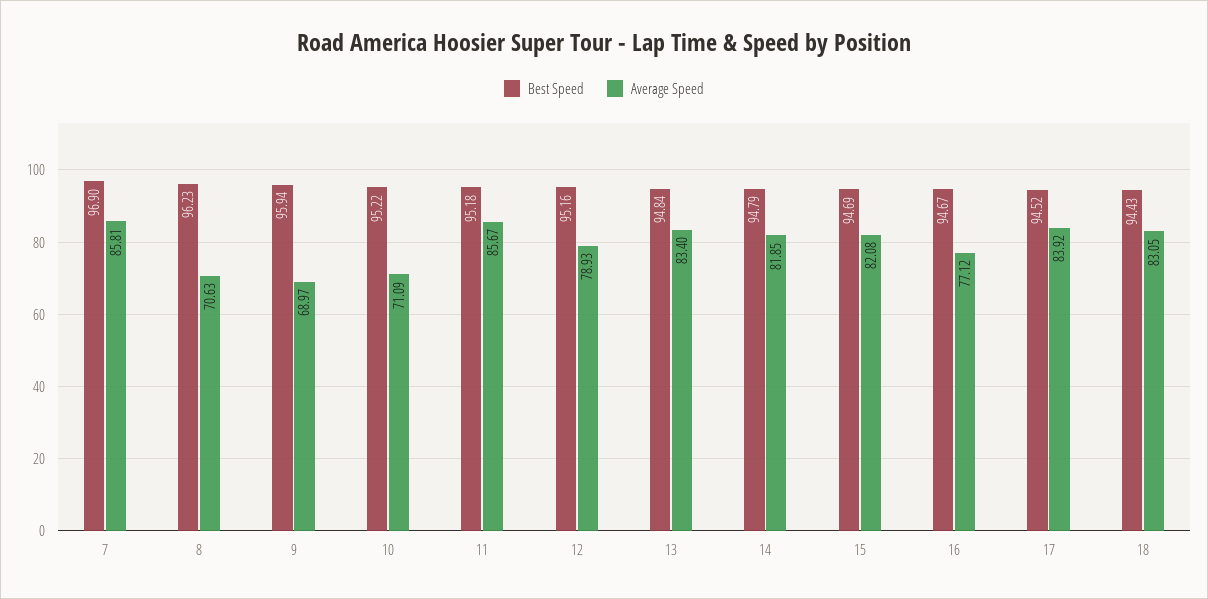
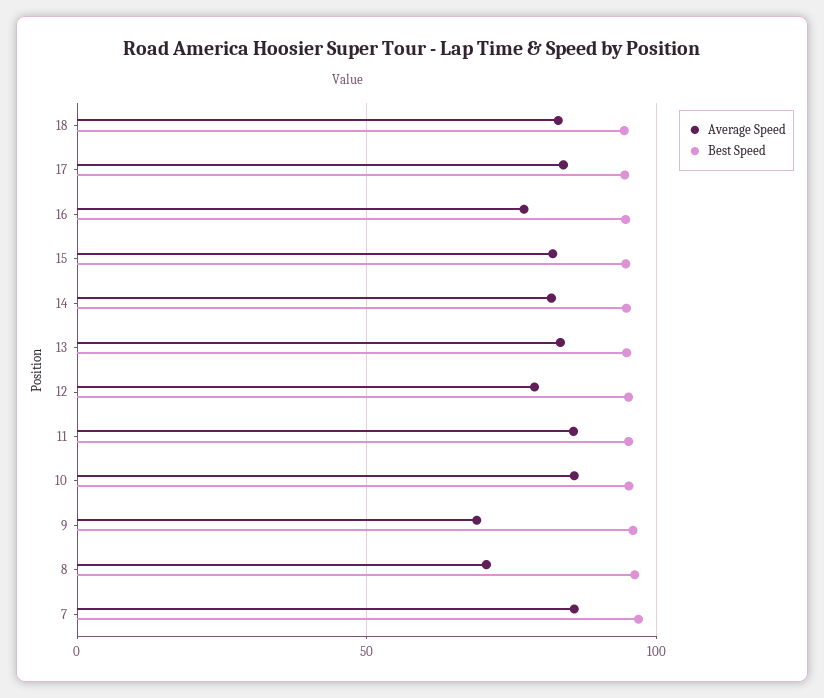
  {
    "Best Speed": {
      "7": 96.9,
      "8": 96.23,
      "9": 95.94,
      "10": 95.22,
      "11": 95.18,
      "12": 95.16,
      "13": 94.84,
      "14": 94.79,
      "15": 94.69,
      "16": 94.67,
      "17": 94.52,
      "18": 94.43
    },
    "Average Speed": {
      "7": 85.81,
      "8": 70.63,
      "9": 68.97,
-     "10": 71.09,
+     "10": 85,
      "11": 85.67,
      "12": 78.93,
      "13": 83.4,
      "14": 81.85,
      "15": 82.08,
      "16": 77.12,
      "17": 83.92,
      "18": 83.05
    }
  }

